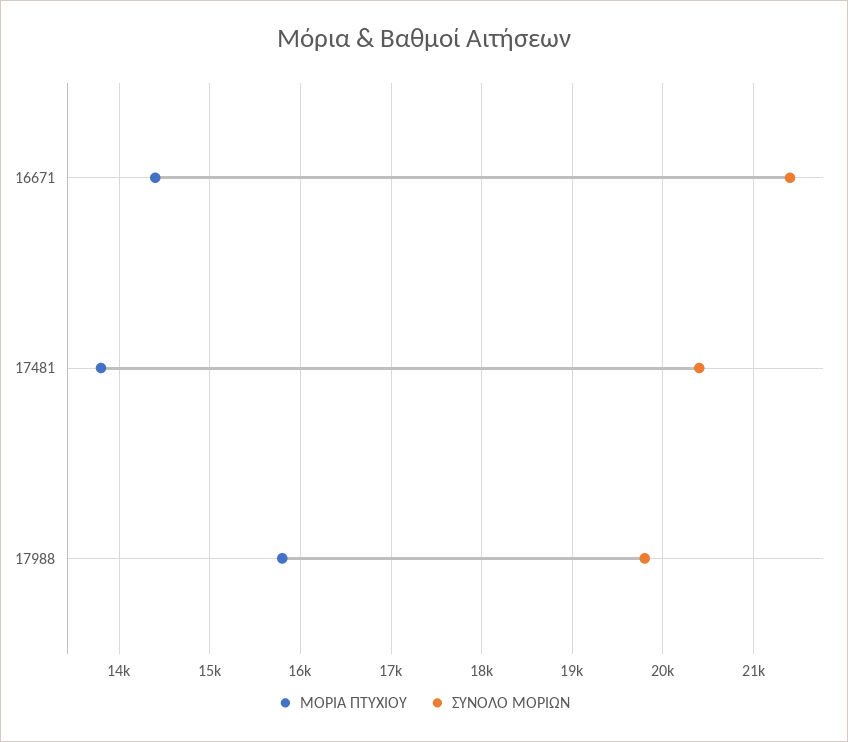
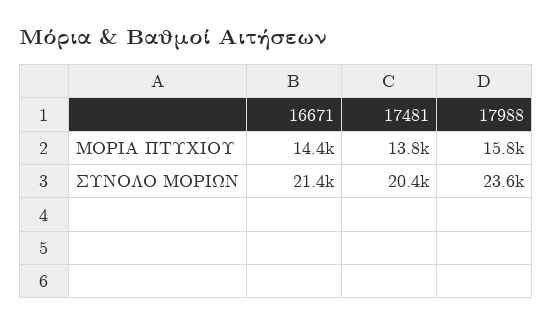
  {
    "ΜΟΡΙΑ ΠΤΥΧΙΟΥ": {
      "16671": 14400,
      "17481": 13800,
      "17988": 15800
    },
    "ΣΥΝΟΛΟ ΜΟΡΙΩΝ": {
      "16671": 21400,
      "17481": 20400,
-     "17988": 19800
+     "17988": 23600
    }
  }

